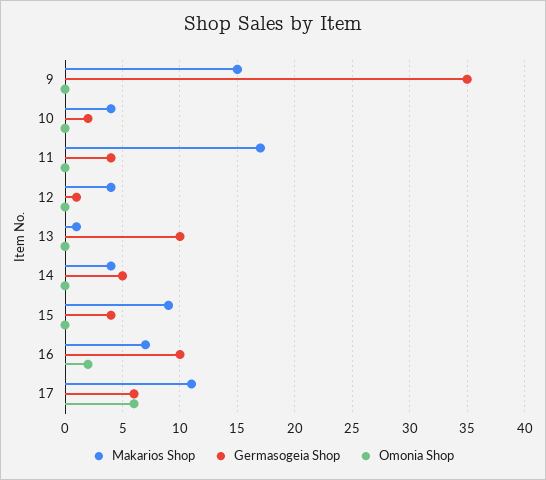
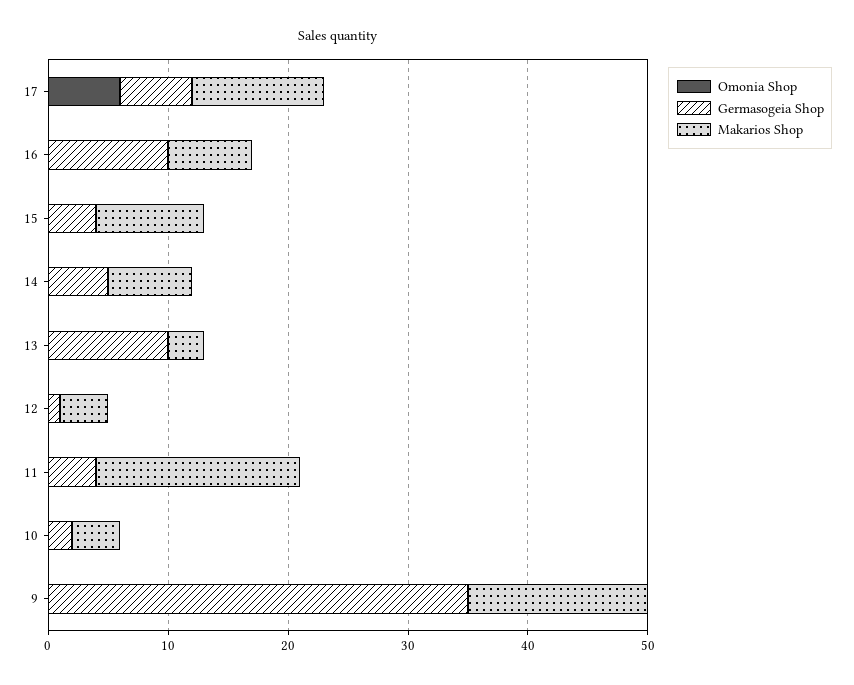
  {
    "Makarios Shop": {
      "9": 15,
      "10": 4,
      "11": 17,
      "12": 4,
-     "13": 1,
+     "13": 3,
-     "14": 4,
+     "14": 7,
      "15": 9,
      "16": 7,
      "17": 11
    },
    "Germasogeia Shop": {
      "9": 35,
      "10": 2,
      "11": 4,
      "12": 1,
      "13": 10,
      "14": 5,
      "15": 4,
      "16": 10,
      "17": 6
    },
    "Omonia Shop": {
      "9": 0,
      "10": 0,
      "11": 0,
      "12": 0,
      "13": 0,
      "14": 0,
      "15": 0,
-     "16": 2,
+     "16": 0,
      "17": 6
    }
  }

